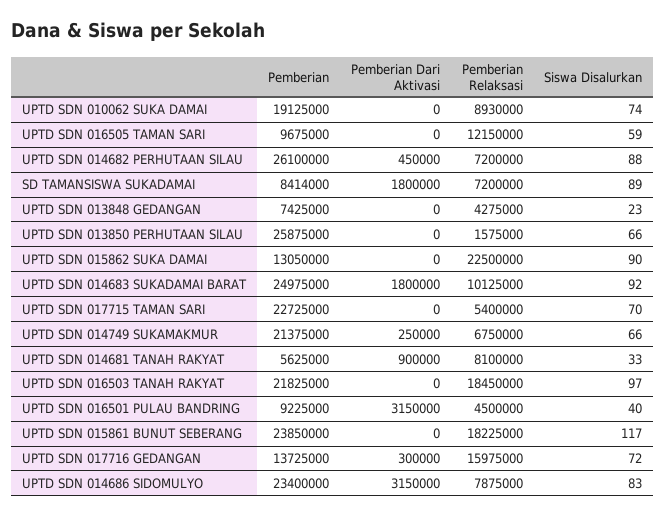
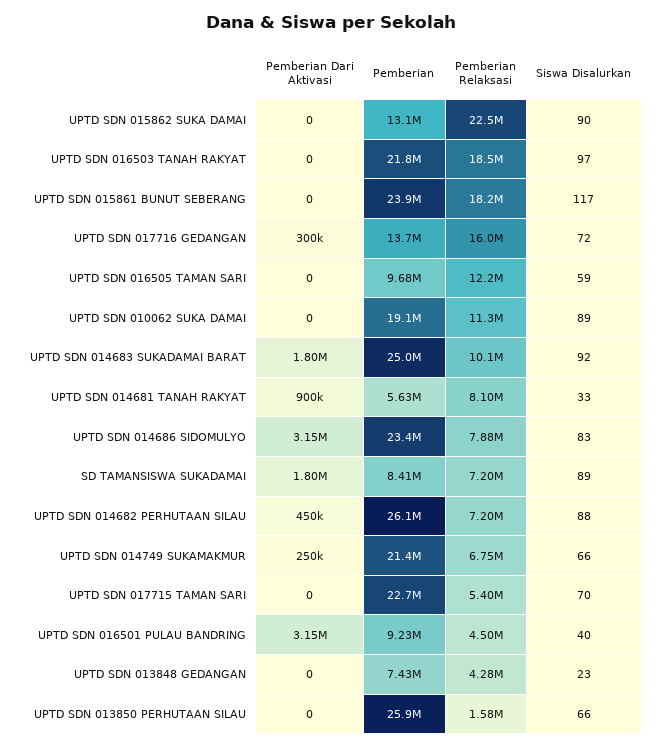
  {
    "Pemberian": {
      "UPTD SDN 010062 SUKA DAMAI": 19125000,
      "UPTD SDN 016505 TAMAN SARI": 9675000,
      "UPTD SDN 014682 PERHUTAAN SILAU": 26100000,
      "SD TAMANSISWA SUKADAMAI": 8414000,
      "UPTD SDN 013848 GEDANGAN": 7425000,
      "UPTD SDN 013850 PERHUTAAN SILAU": 25875000,
      "UPTD SDN 015862 SUKA DAMAI": 13050000,
      "UPTD SDN 014683 SUKADAMAI BARAT": 24975000,
      "UPTD SDN 017715 TAMAN SARI": 22725000,
      "UPTD SDN 014749 SUKAMAKMUR": 21375000,
      "UPTD SDN 014681 TANAH RAKYAT": 5625000,
      "UPTD SDN 016503 TANAH RAKYAT": 21825000,
      "UPTD SDN 016501 PULAU BANDRING": 9225000,
      "UPTD SDN 015861 BUNUT SEBERANG": 23850000,
      "UPTD SDN 017716 GEDANGAN": 13725000,
      "UPTD SDN 014686 SIDOMULYO": 23400000
    },
    "Pemberian Dari Aktivasi": {
      "UPTD SDN 010062 SUKA DAMAI": 0,
      "UPTD SDN 016505 TAMAN SARI": 0,
      "UPTD SDN 014682 PERHUTAAN SILAU": 450000,
      "SD TAMANSISWA SUKADAMAI": 1800000,
      "UPTD SDN 013848 GEDANGAN": 0,
      "UPTD SDN 013850 PERHUTAAN SILAU": 0,
      "UPTD SDN 015862 SUKA DAMAI": 0,
      "UPTD SDN 014683 SUKADAMAI BARAT": 1800000,
      "UPTD SDN 017715 TAMAN SARI": 0,
      "UPTD SDN 014749 SUKAMAKMUR": 250000,
      "UPTD SDN 014681 TANAH RAKYAT": 900000,
      "UPTD SDN 016503 TANAH RAKYAT": 0,
      "UPTD SDN 016501 PULAU BANDRING": 3150000,
      "UPTD SDN 015861 BUNUT SEBERANG": 0,
      "UPTD SDN 017716 GEDANGAN": 300000,
      "UPTD SDN 014686 SIDOMULYO": 3150000
    },
    "Pemberian Relaksasi": {
-     "UPTD SDN 010062 SUKA DAMAI": 8930000,
+     "UPTD SDN 010062 SUKA DAMAI": 11300000,
      "UPTD SDN 016505 TAMAN SARI": 12150000,
      "UPTD SDN 014682 PERHUTAAN SILAU": 7200000,
      "SD TAMANSISWA SUKADAMAI": 7200000,
      "UPTD SDN 013848 GEDANGAN": 4275000,
      "UPTD SDN 013850 PERHUTAAN SILAU": 1575000,
      "UPTD SDN 015862 SUKA DAMAI": 22500000,
      "UPTD SDN 014683 SUKADAMAI BARAT": 10125000,
      "UPTD SDN 017715 TAMAN SARI": 5400000,
      "UPTD SDN 014749 SUKAMAKMUR": 6750000,
      "UPTD SDN 014681 TANAH RAKYAT": 8100000,
      "UPTD SDN 016503 TANAH RAKYAT": 18450000,
      "UPTD SDN 016501 PULAU BANDRING": 4500000,
      "UPTD SDN 015861 BUNUT SEBERANG": 18225000,
      "UPTD SDN 017716 GEDANGAN": 15975000,
      "UPTD SDN 014686 SIDOMULYO": 7875000
    },
    "Siswa Disalurkan": {
-     "UPTD SDN 010062 SUKA DAMAI": 74,
+     "UPTD SDN 010062 SUKA DAMAI": 89,
      "UPTD SDN 016505 TAMAN SARI": 59,
      "UPTD SDN 014682 PERHUTAAN SILAU": 88,
      "SD TAMANSISWA SUKADAMAI": 89,
      "UPTD SDN 013848 GEDANGAN": 23,
      "UPTD SDN 013850 PERHUTAAN SILAU": 66,
      "UPTD SDN 015862 SUKA DAMAI": 90,
      "UPTD SDN 014683 SUKADAMAI BARAT": 92,
      "UPTD SDN 017715 TAMAN SARI": 70,
      "UPTD SDN 014749 SUKAMAKMUR": 66,
      "UPTD SDN 014681 TANAH RAKYAT": 33,
      "UPTD SDN 016503 TANAH RAKYAT": 97,
      "UPTD SDN 016501 PULAU BANDRING": 40,
      "UPTD SDN 015861 BUNUT SEBERANG": 117,
      "UPTD SDN 017716 GEDANGAN": 72,
      "UPTD SDN 014686 SIDOMULYO": 83
    }
  }

